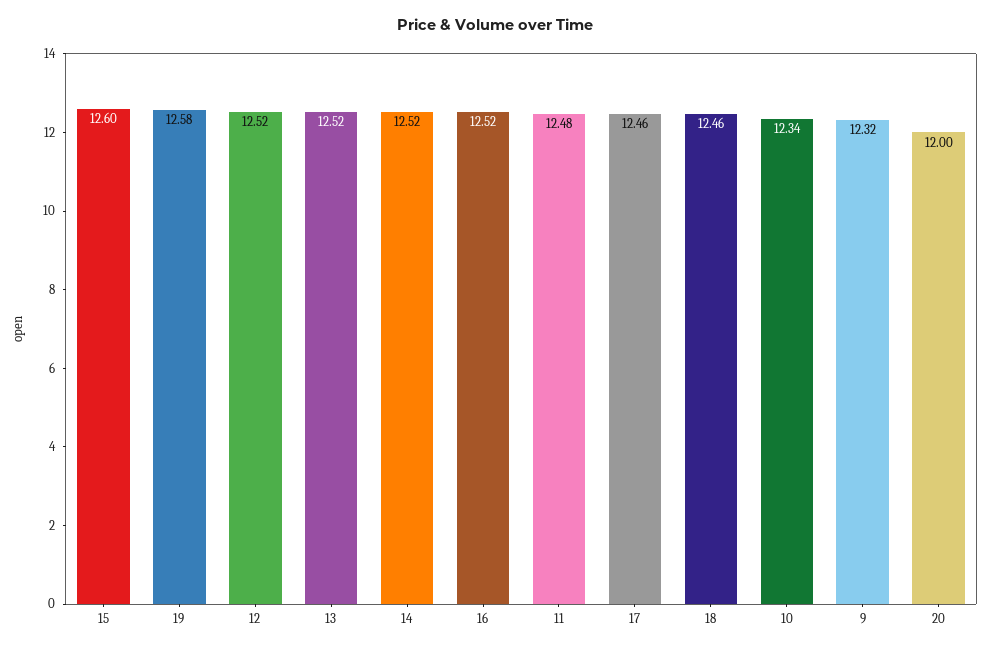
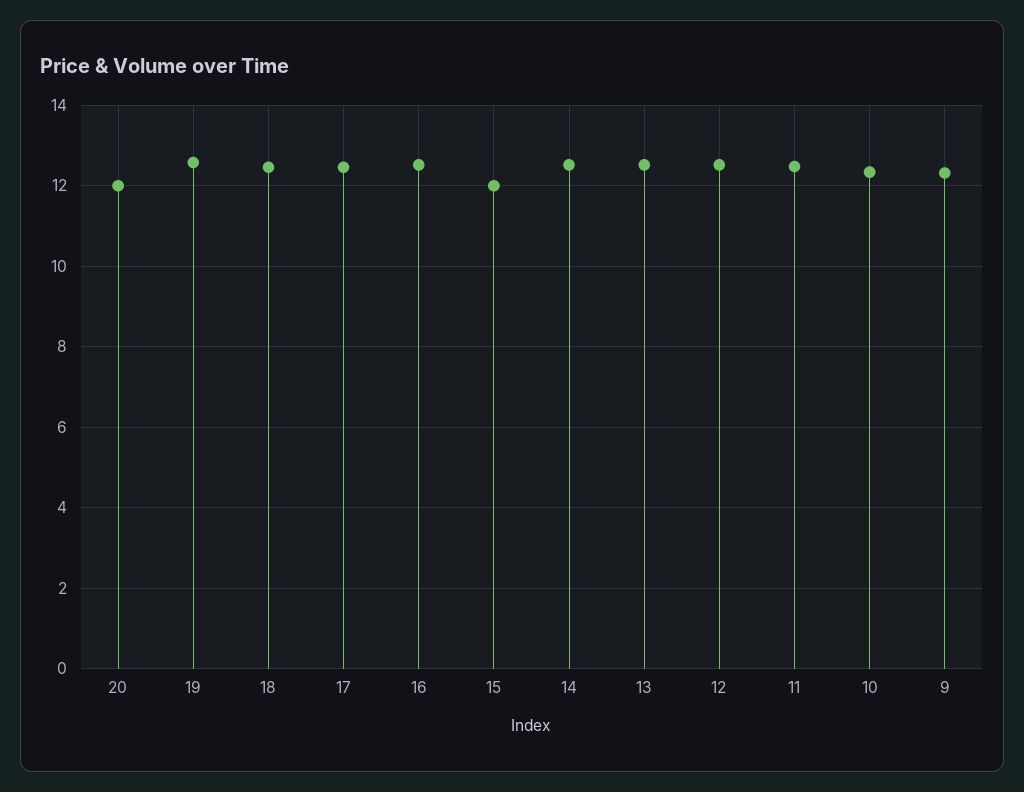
  {
-   "15": 12.6,
+   "15": 12,
    "19": 12.58,
    "12": 12.52,
    "13": 12.52,
    "14": 12.52,
    "16": 12.52,
    "11": 12.48,
    "17": 12.46,
    "18": 12.46,
    "10": 12.34,
    "9": 12.32,
    "20": 12
  }

